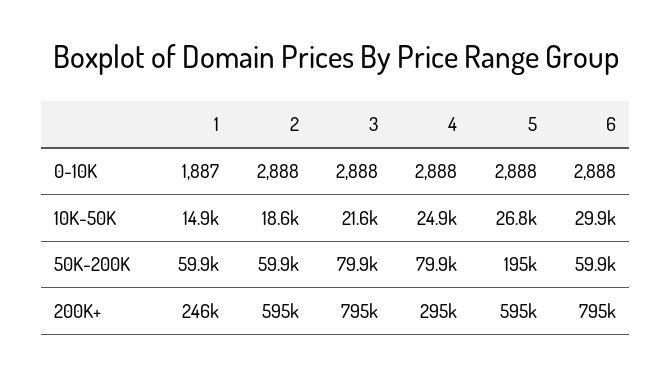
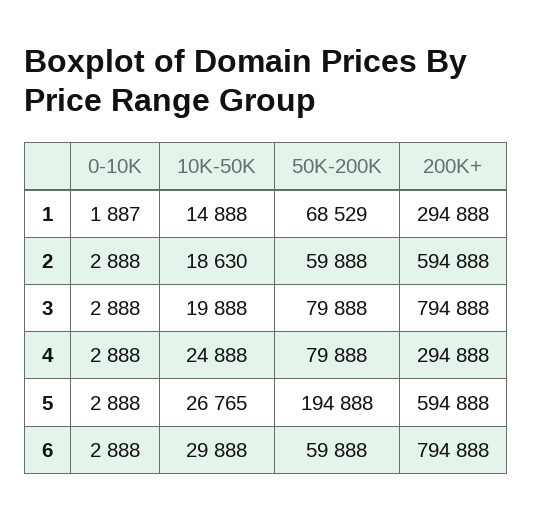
  {
    "1": {
      "0-10K": 1887,
      "10K-50K": 14888,
-     "50K-200K": 59900,
+     "50K-200K": 68529,
-     "200K+": 246000
+     "200K+": 294888
    },
    "2": {
      "0-10K": 2888,
      "10K-50K": 18630,
      "50K-200K": 59888,
      "200K+": 594888
    },
    "3": {
      "0-10K": 2888,
-     "10K-50K": 21600,
+     "10K-50K": 19888,
      "50K-200K": 79888,
      "200K+": 794888
    },
    "4": {
      "0-10K": 2888,
      "10K-50K": 24888,
      "50K-200K": 79888,
      "200K+": 294888
    },
    "5": {
      "0-10K": 2888,
      "10K-50K": 26765,
      "50K-200K": 194888,
      "200K+": 594888
    },
    "6": {
      "0-10K": 2888,
      "10K-50K": 29888,
      "50K-200K": 59888,
      "200K+": 794888
    }
  }

